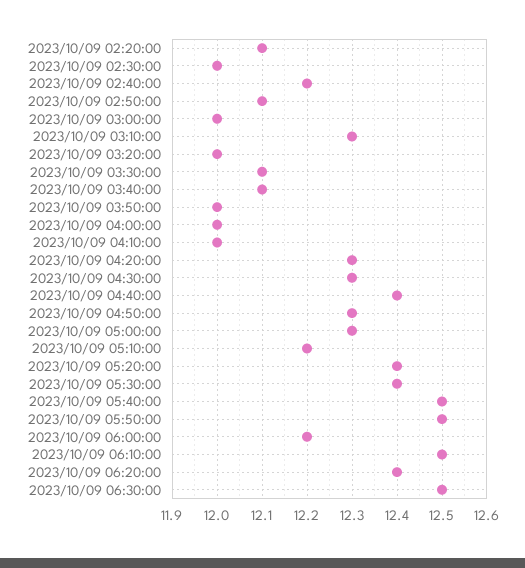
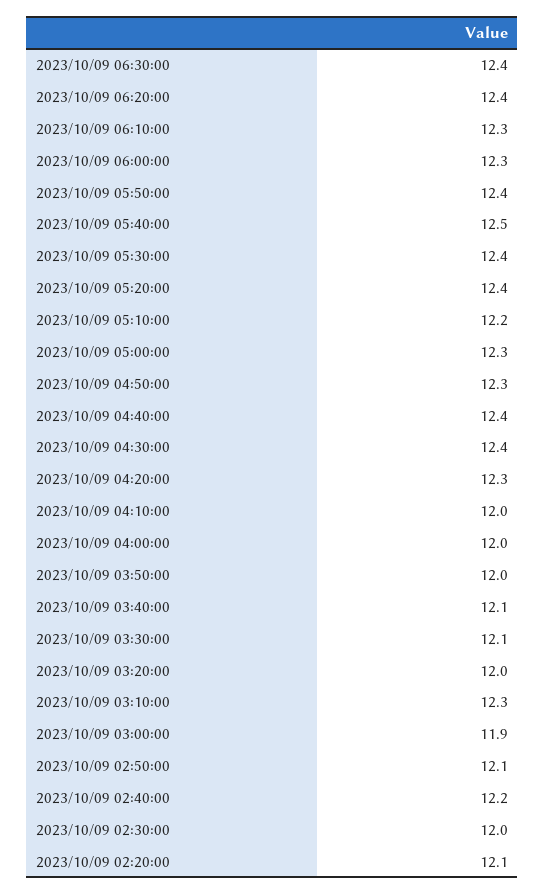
  {
    "2023/10/09 02:20:00": 12.1,
    "2023/10/09 02:30:00": 12,
    "2023/10/09 02:40:00": 12.2,
    "2023/10/09 02:50:00": 12.1,
-   "2023/10/09 03:00:00": 12,
+   "2023/10/09 03:00:00": 11.9,
    "2023/10/09 03:10:00": 12.3,
    "2023/10/09 03:20:00": 12,
    "2023/10/09 03:30:00": 12.1,
    "2023/10/09 03:40:00": 12.1,
    "2023/10/09 03:50:00": 12,
    "2023/10/09 04:00:00": 12,
    "2023/10/09 04:10:00": 12,
    "2023/10/09 04:20:00": 12.3,
-   "2023/10/09 04:30:00": 12.3,
+   "2023/10/09 04:30:00": 12.4,
    "2023/10/09 04:40:00": 12.4,
    "2023/10/09 04:50:00": 12.3,
    "2023/10/09 05:00:00": 12.3,
    "2023/10/09 05:10:00": 12.2,
    "2023/10/09 05:20:00": 12.4,
    "2023/10/09 05:30:00": 12.4,
    "2023/10/09 05:40:00": 12.5,
-   "2023/10/09 05:50:00": 12.5,
+   "2023/10/09 05:50:00": 12.4,
-   "2023/10/09 06:00:00": 12.2,
+   "2023/10/09 06:00:00": 12.3,
-   "2023/10/09 06:10:00": 12.5,
+   "2023/10/09 06:10:00": 12.3,
    "2023/10/09 06:20:00": 12.4,
-   "2023/10/09 06:30:00": 12.5
+   "2023/10/09 06:30:00": 12.4
  }

